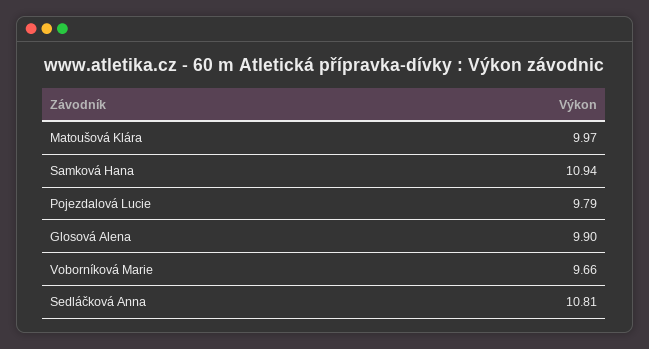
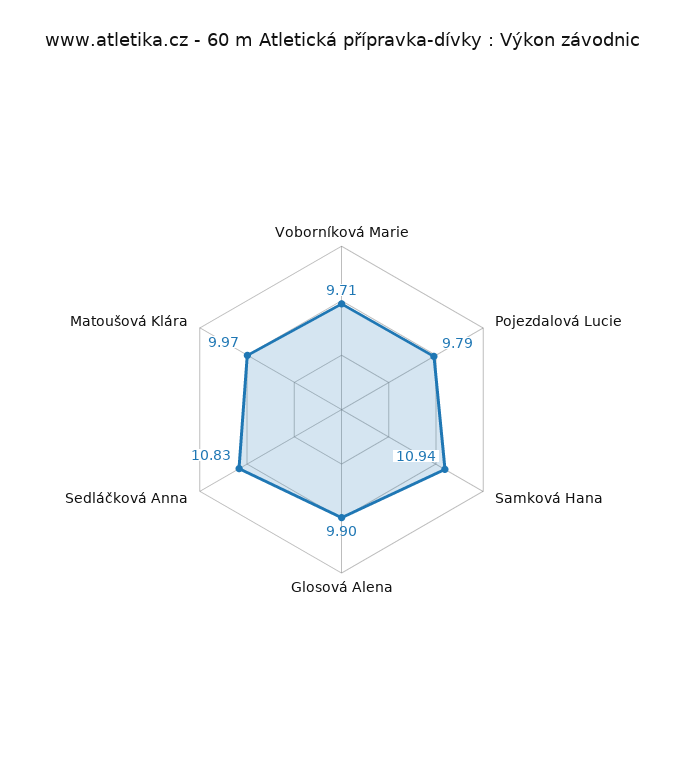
  {
    "Matoušová Klára": 9.97,
    "Samková Hana": 10.94,
    "Pojezdalová Lucie": 9.79,
    "Glosová Alena": 9.9,
-   "Voborníková Marie": 9.66,
+   "Voborníková Marie": 9.71,
-   "Sedláčková Anna": 10.81
+   "Sedláčková Anna": 10.83
  }

